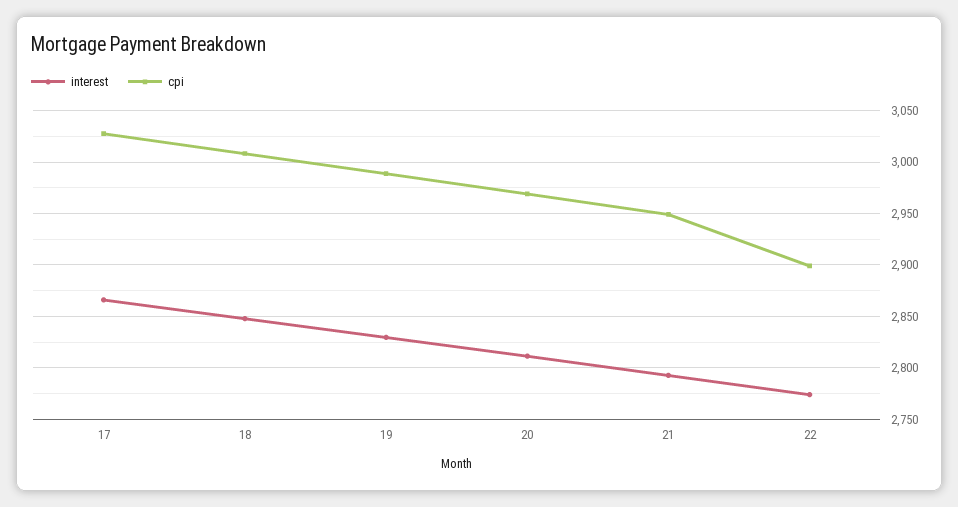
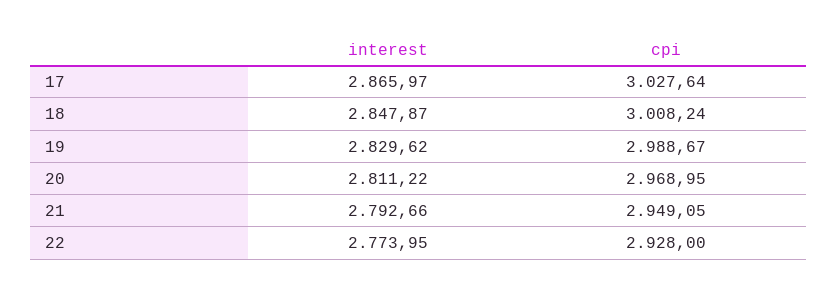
  {
    "interest": {
      "17": 2865.97,
      "18": 2847.87,
      "19": 2829.62,
      "20": 2811.22,
      "21": 2792.66,
      "22": 2773.95
    },
    "cpi": {
      "17": 3027.64,
      "18": 3008.24,
      "19": 2988.67,
      "20": 2968.95,
      "21": 2949.05,
-     "22": 2900
+     "22": 2928
    }
  }

